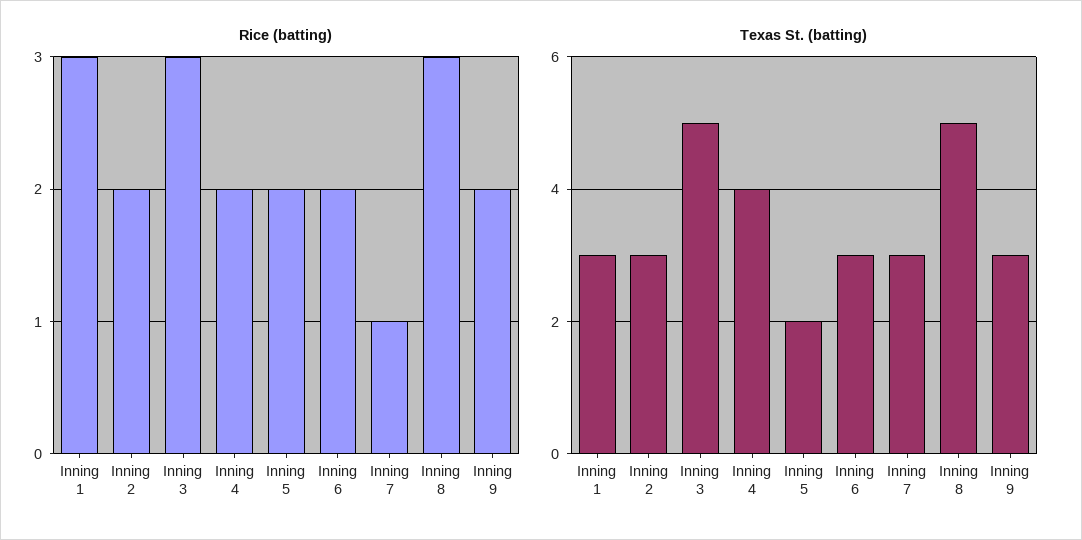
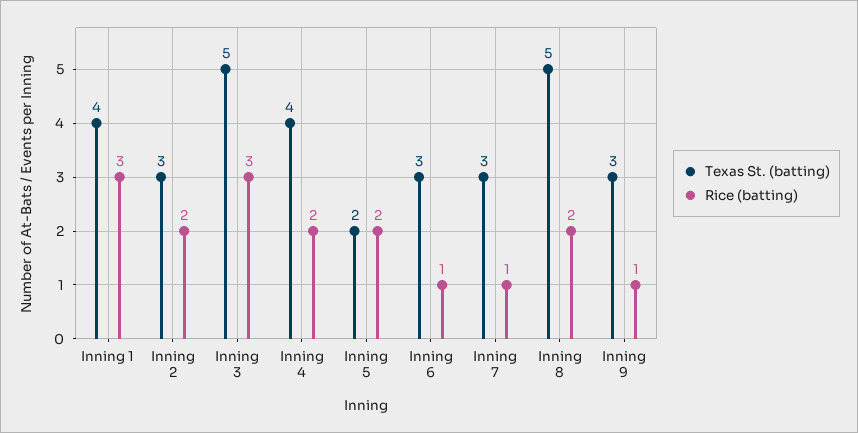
  {
    "Rice (batting)": {
      "Inning 1": 3,
      "Inning 2": 2,
      "Inning 3": 3,
      "Inning 4": 2,
      "Inning 5": 2,
-     "Inning 6": 2,
+     "Inning 6": 1,
      "Inning 7": 1,
-     "Inning 8": 3,
+     "Inning 8": 2,
-     "Inning 9": 2
+     "Inning 9": 1
    },
    "Texas St. (batting)": {
-     "Inning 1": 3,
+     "Inning 1": 4,
      "Inning 2": 3,
      "Inning 3": 5,
      "Inning 4": 4,
      "Inning 5": 2,
      "Inning 6": 3,
      "Inning 7": 3,
      "Inning 8": 5,
      "Inning 9": 3
    }
  }

